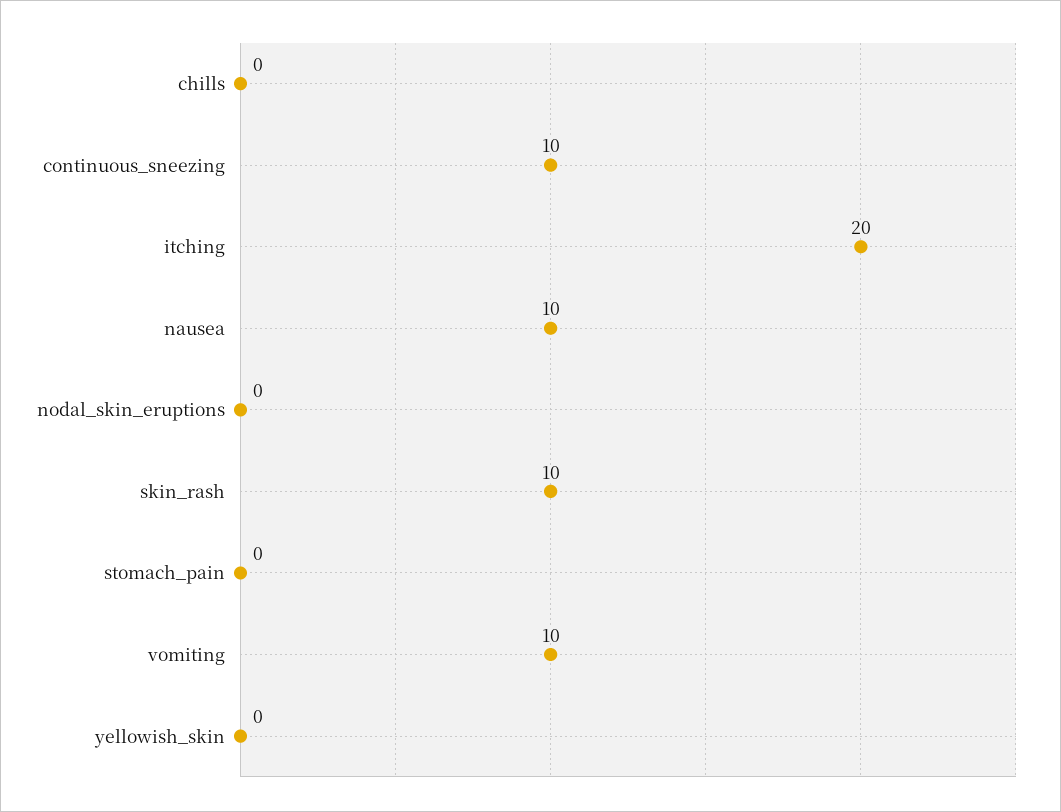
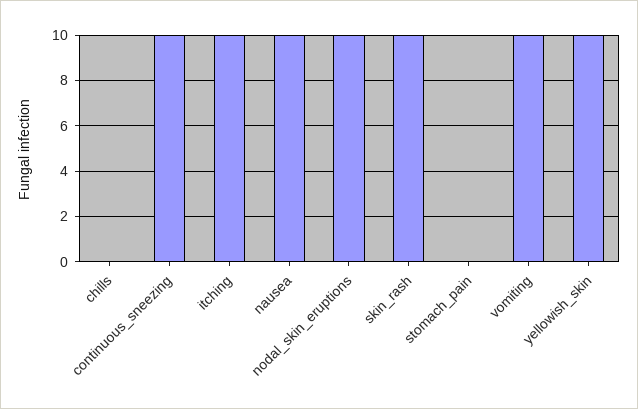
  {
    "chills": 0,
    "continuous_sneezing": 10,
-   "itching": 20,
+   "itching": 10,
    "nausea": 10,
-   "nodal_skin_eruptions": 0,
+   "nodal_skin_eruptions": 10,
    "skin_rash": 10,
    "stomach_pain": 0,
    "vomiting": 10,
-   "yellowish_skin": 0
+   "yellowish_skin": 10
  }

